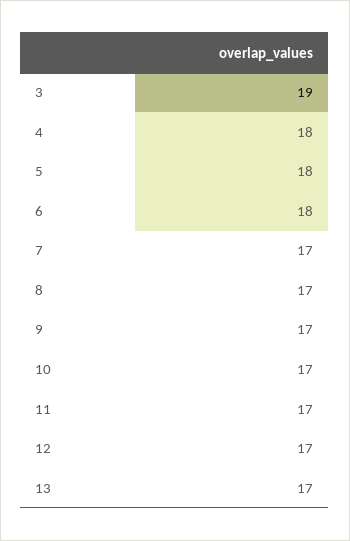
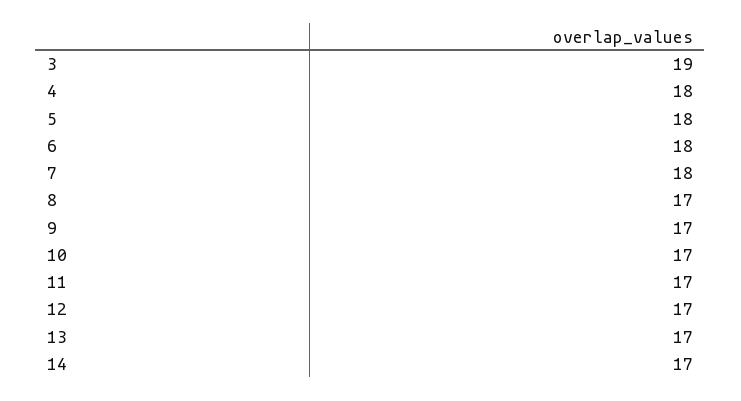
  {
    "3": 19,
    "4": 18,
    "5": 18,
    "6": 18,
-   "7": 17,
+   "7": 18,
    "8": 17,
    "9": 17,
    "10": 17,
    "11": 17,
    "12": 17,
-   "13": 17
+   "13": 17,
+   "14": 17
  }

